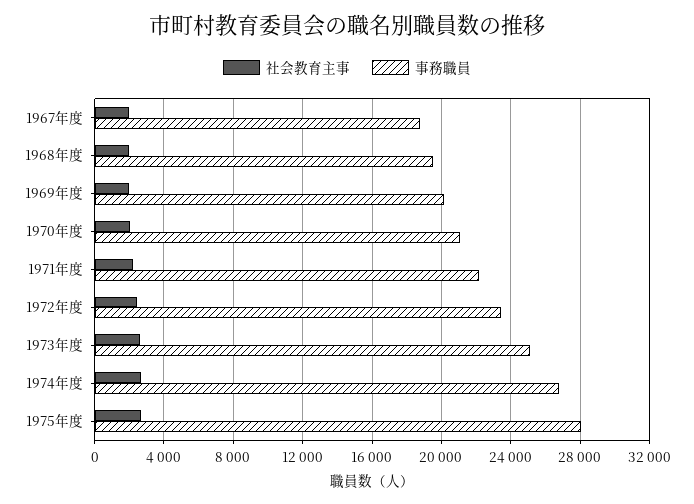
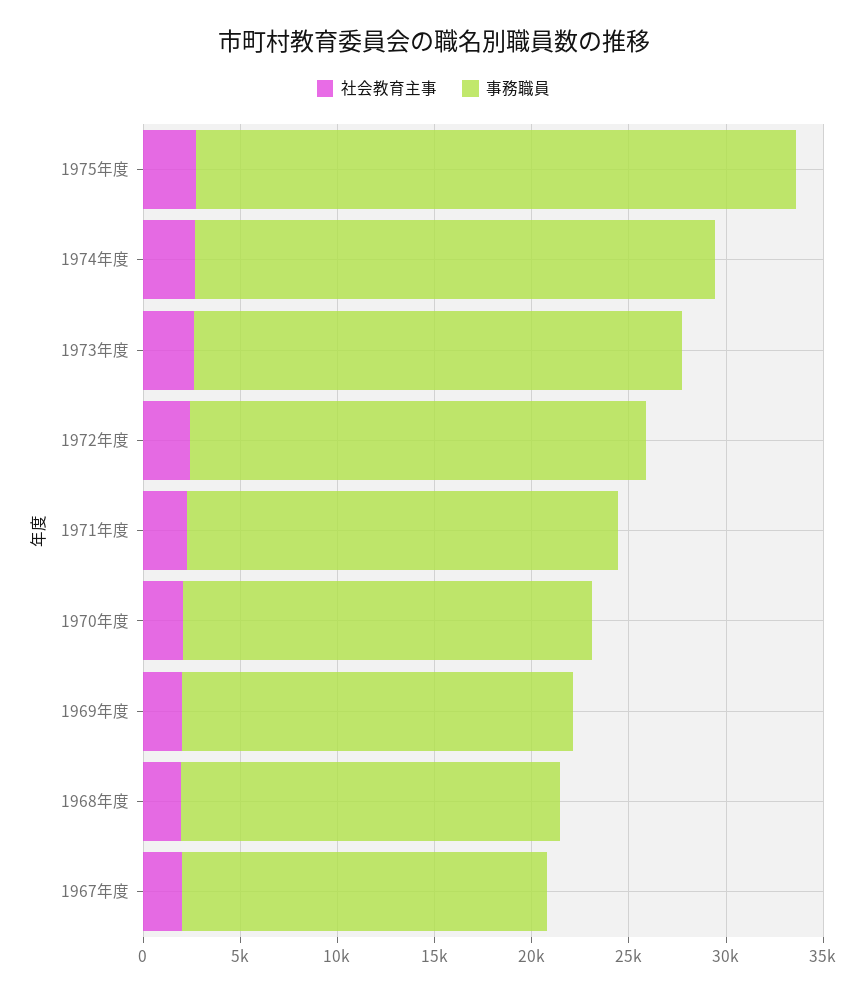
  {
    "社会教育主事": {
      "1967年度": 2000,
      "1968年度": 2000,
      "1969年度": 2000,
      "1970年度": 2000,
      "1971年度": 2000,
      "1972年度": 2500,
      "1973年度": 2500,
      "1974年度": 2500,
      "1975年度": 2500
    },
    "事務職員": {
      "1967年度": 19000,
      "1968年度": 19500,
      "1969年度": 20000,
      "1970年度": 21000,
      "1971年度": 22000,
      "1972年度": 23500,
      "1973年度": 25000,
      "1974年度": 27000,
-     "1975年度": 28000
+     "1975年度": 31000
    }
  }

